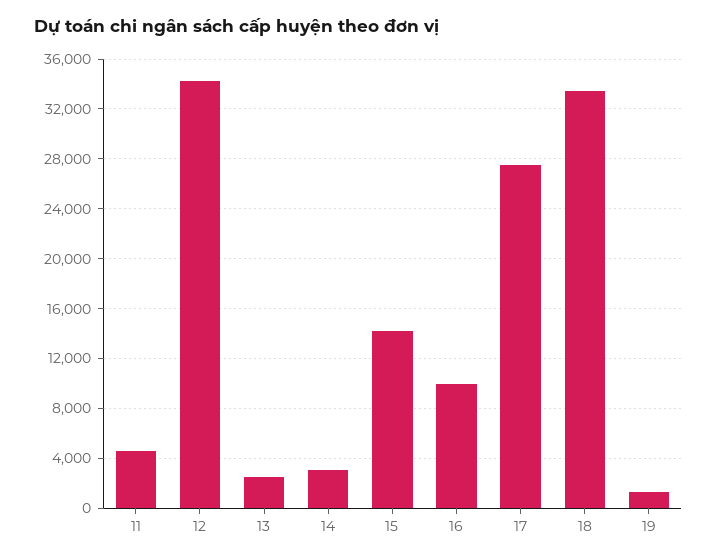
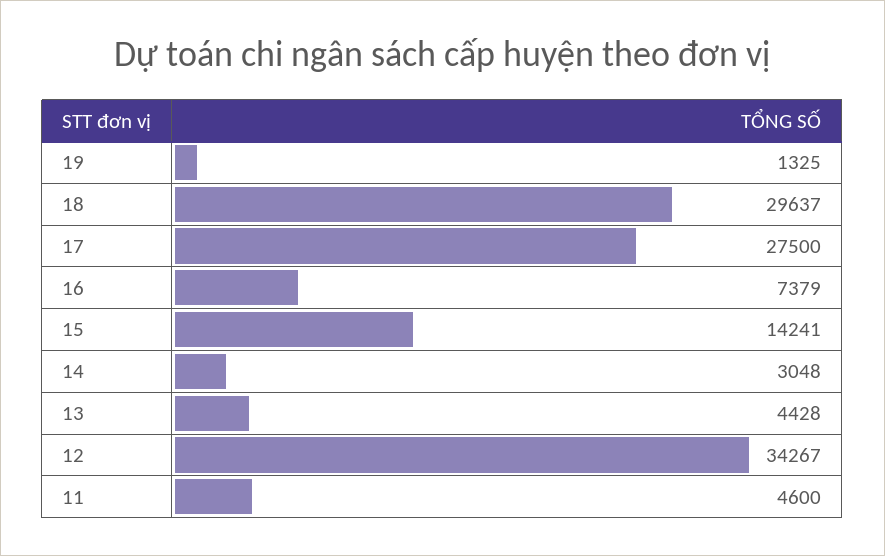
  {
    "11": 4600,
    "12": 34267,
-   "13": 2500,
+   "13": 4428,
    "14": 3048,
    "15": 14241,
-   "16": 10000,
+   "16": 7379,
    "17": 27500,
-   "18": 33500,
+   "18": 29637,
    "19": 1325
  }

